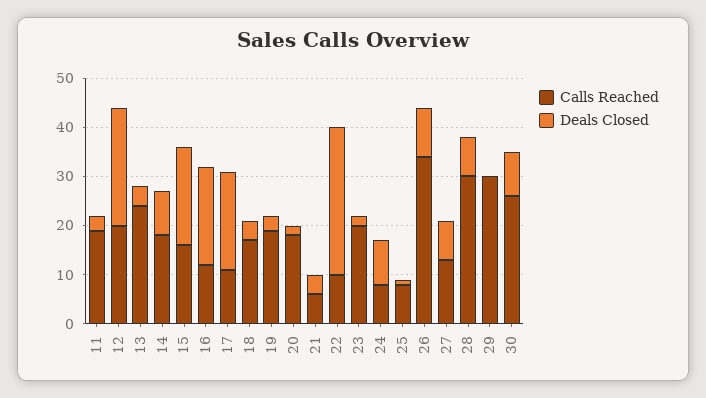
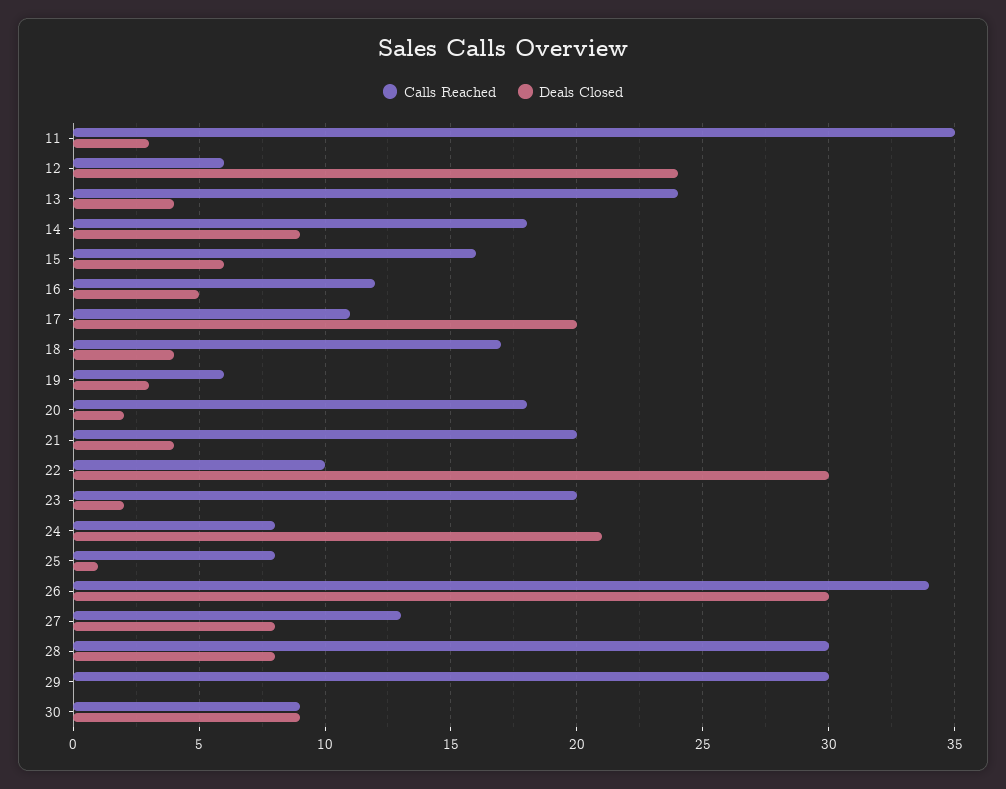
  {
    "Calls Reached": {
-     "11": 20,
+     "11": 35,
-     "12": 20,
+     "12": 6,
      "13": 24,
      "14": 18,
      "15": 16,
      "16": 12,
      "17": 11,
      "18": 17,
-     "19": 20,
+     "19": 6,
      "20": 18,
-     "21": 5,
+     "21": 20,
      "22": 10,
      "23": 20,
      "24": 8,
      "25": 8,
      "26": 34,
      "27": 13,
      "28": 30,
      "29": 30,
-     "30": 25
+     "30": 9
    },
    "Deals Closed": {
      "11": 3,
      "12": 24,
      "13": 4,
      "14": 9,
-     "15": 20,
+     "15": 6,
-     "16": 20,
+     "16": 5,
      "17": 20,
      "18": 4,
      "19": 3,
      "20": 2,
      "21": 4,
      "22": 30,
      "23": 2,
-     "24": 10,
+     "24": 21,
      "25": 1,
-     "26": 10,
+     "26": 30,
      "27": 8,
      "28": 8,
      "29": 0,
      "30": 9
    }
  }

